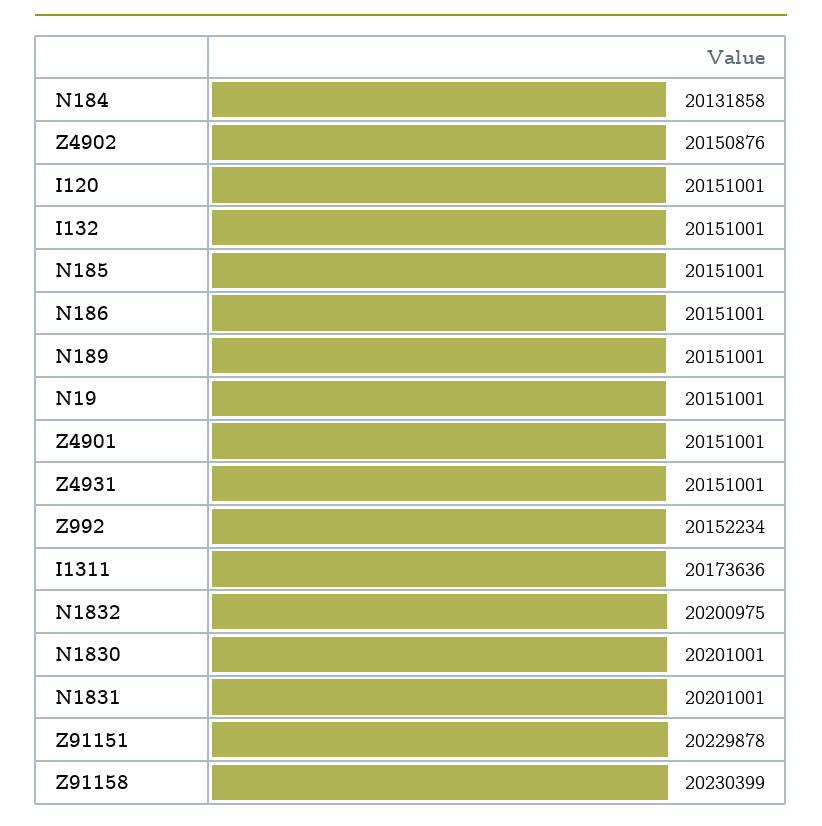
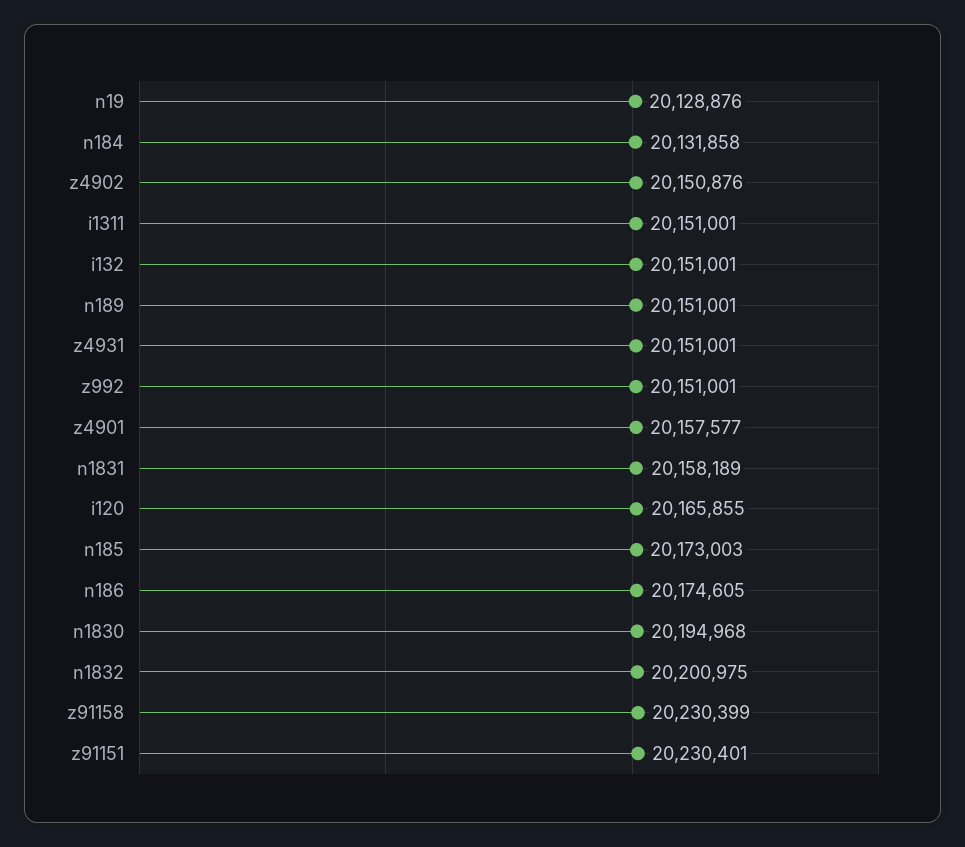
  {
    "N184": 20131858,
    "Z4902": 20150876,
-   "I120": 20151001,
+   "I120": 20165855,
    "I132": 20151001,
-   "N185": 20151001,
+   "N185": 20173003,
-   "N186": 20151001,
+   "N186": 20174605,
    "N189": 20151001,
-   "N19": 20151001,
+   "N19": 20128876,
-   "Z4901": 20151001,
+   "Z4901": 20157577,
    "Z4931": 20151001,
-   "Z992": 20152234,
+   "Z992": 20151001,
-   "I1311": 20173636,
+   "I1311": 20151001,
    "N1832": 20200975,
-   "N1830": 20201001,
+   "N1830": 20194968,
-   "N1831": 20201001,
+   "N1831": 20158189,
-   "Z91151": 20229878,
+   "Z91151": 20230401,
    "Z91158": 20230399
  }

